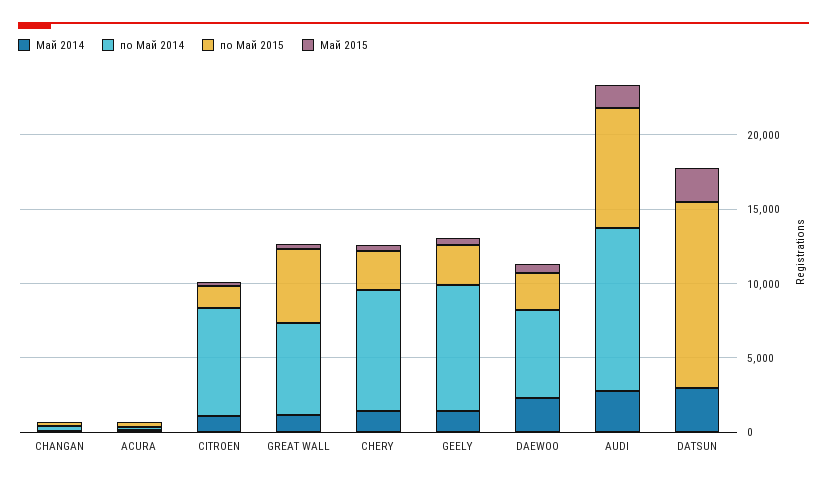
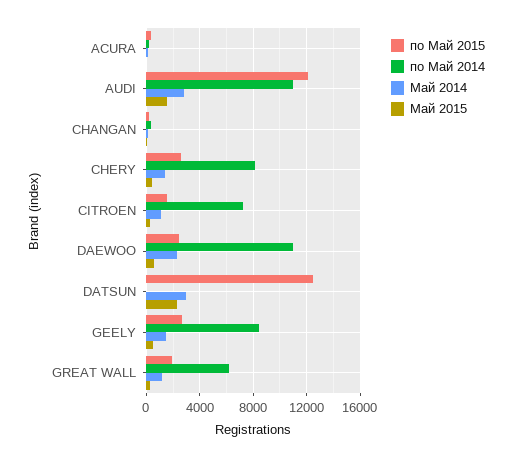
  {
    "Май 2014": {
      "CHANGAN": 0,
      "ACURA": 0,
      "CITROEN": 1000,
      "GREAT WALL": 1000,
      "CHERY": 1500,
      "GEELY": 1500,
      "DAEWOO": 2500,
      "AUDI": 3000,
      "DATSUN": 3000
    },
    "по Май 2014": {
      "CHANGAN": 500,
      "ACURA": 0,
      "CITROEN": 7000,
      "GREAT WALL": 6000,
      "CHERY": 8000,
      "GEELY": 8500,
-     "DAEWOO": 6000,
+     "DAEWOO": 11000,
      "AUDI": 11000,
      "DATSUN": 0
    },
    "по Май 2015": {
      "CHANGAN": 0,
      "ACURA": 500,
      "CITROEN": 1500,
-     "GREAT WALL": 5000,
+     "GREAT WALL": 2000,
      "CHERY": 2500,
      "GEELY": 2500,
      "DAEWOO": 2500,
-     "AUDI": 8000,
+     "AUDI": 12000,
      "DATSUN": 12500
    },
    "Май 2015": {
      "CHANGAN": 0,
      "ACURA": 0,
      "CITROEN": 500,
      "GREAT WALL": 500,
      "CHERY": 500,
      "GEELY": 500,
      "DAEWOO": 500,
      "AUDI": 1500,
      "DATSUN": 2500
    }
  }

